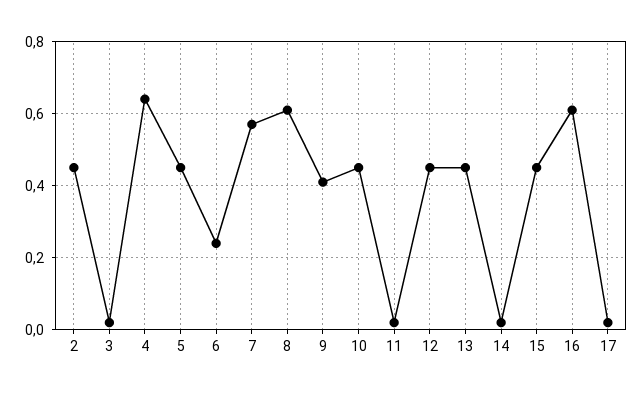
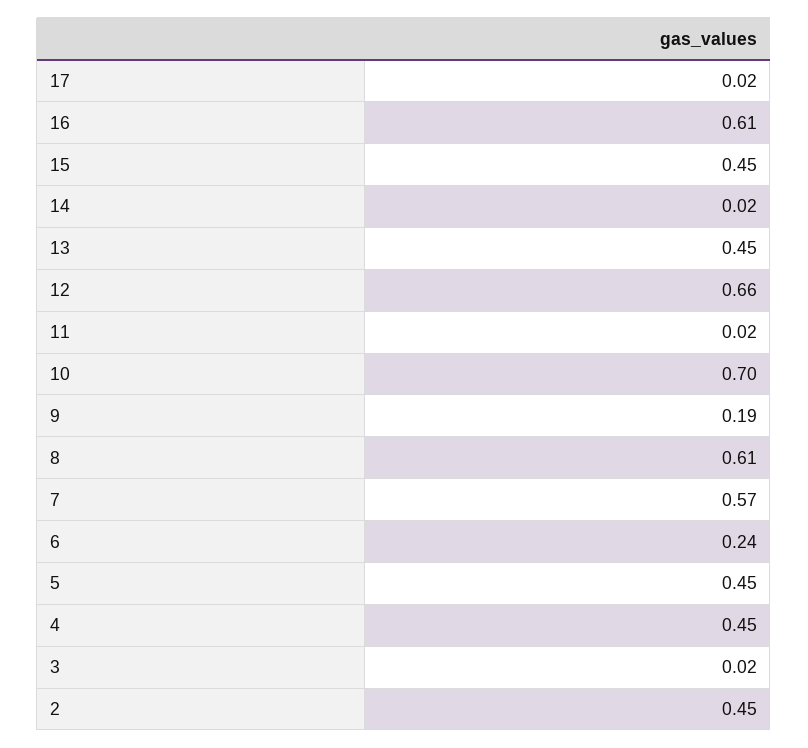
  {
    "2": 0.45,
    "3": 0.02,
-   "4": 0.65,
+   "4": 0.45,
    "5": 0.45,
    "6": 0.24,
    "7": 0.57,
    "8": 0.61,
-   "9": 0.4,
+   "9": 0.19,
-   "10": 0.45,
+   "10": 0.7,
    "11": 0.02,
-   "12": 0.45,
+   "12": 0.66,
    "13": 0.45,
    "14": 0.02,
    "15": 0.45,
    "16": 0.61,
    "17": 0.02
  }

